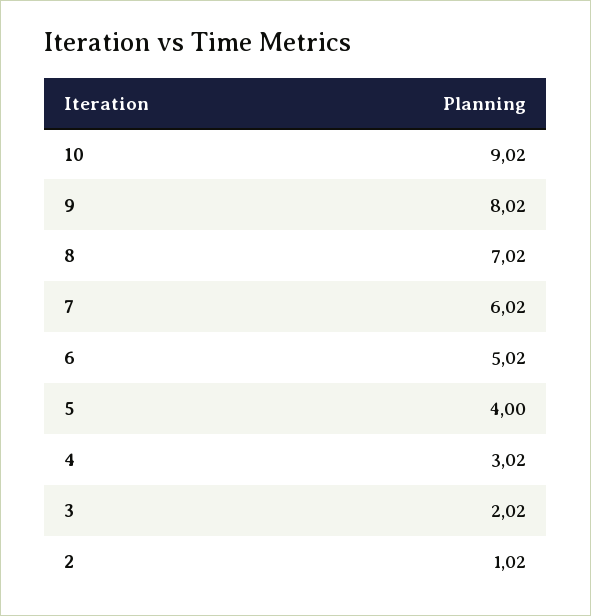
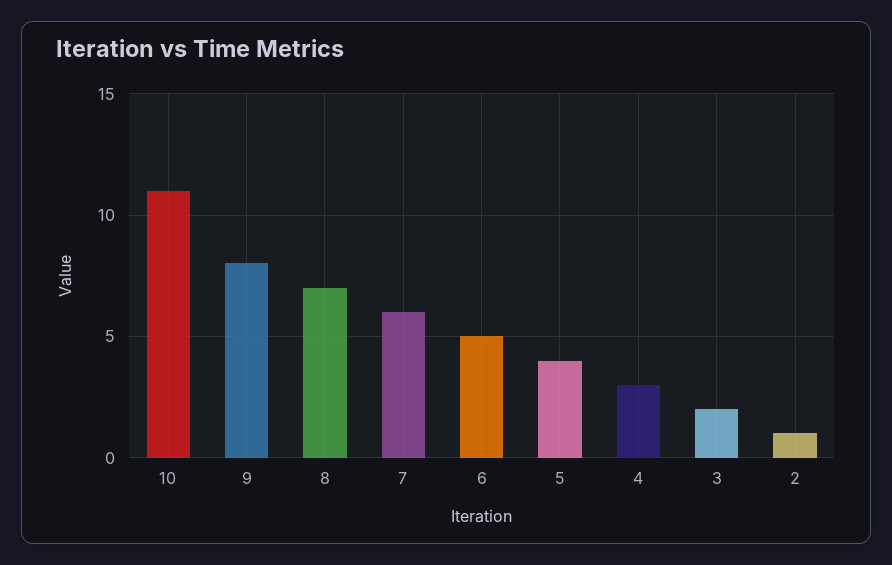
  {
-   "10": 9.02,
+   "10": 11,
    "9": 8.02,
    "8": 7.02,
    "7": 6.02,
    "6": 5.02,
    "5": 4,
    "4": 3.02,
    "3": 2.02,
    "2": 1.02
  }

